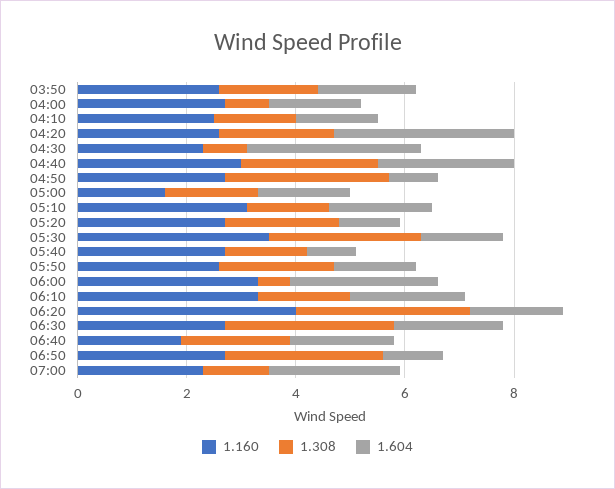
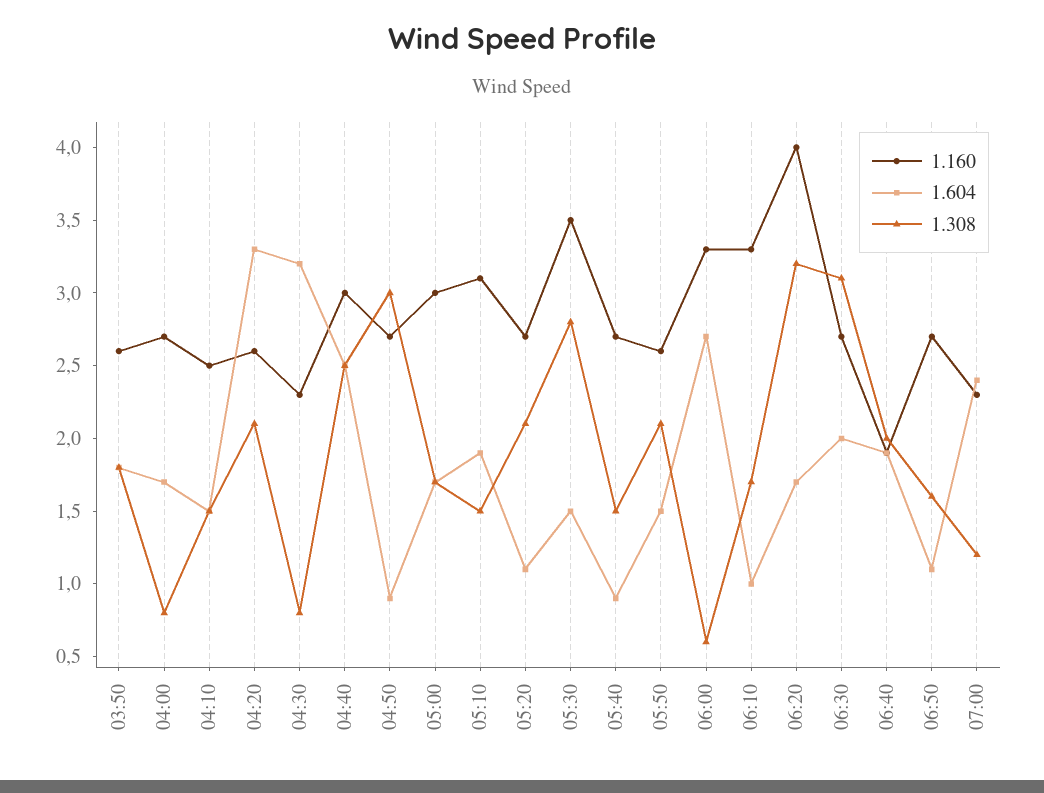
  {
    "1.160": {
      "03:50": 2.6,
      "04:00": 2.7,
      "04:10": 2.5,
      "04:20": 2.6,
      "04:30": 2.3,
      "04:40": 3,
      "04:50": 2.7,
-     "05:00": 1.5,
+     "05:00": 3,
      "05:10": 3.1,
      "05:20": 2.7,
      "05:30": 3.5,
      "05:40": 2.7,
      "05:50": 2.6,
      "06:00": 3.3,
      "06:10": 3.3,
      "06:20": 4,
      "06:30": 2.7,
      "06:40": 1.9,
      "06:50": 2.7,
      "07:00": 2.3
    },
    "1.308": {
      "03:50": 1.8,
      "04:00": 0.8,
      "04:10": 1.5,
      "04:20": 2.1,
      "04:30": 0.8,
      "04:40": 2.5,
      "04:50": 3,
      "05:00": 1.7,
      "05:10": 1.5,
      "05:20": 2.1,
      "05:30": 2.8,
      "05:40": 1.5,
      "05:50": 2.1,
      "06:00": 0.6,
      "06:10": 1.7,
      "06:20": 3.2,
      "06:30": 3.1,
      "06:40": 2,
-     "06:50": 3,
+     "06:50": 1.6,
      "07:00": 1.2
    },
    "1.604": {
      "03:50": 1.8,
      "04:00": 1.7,
      "04:10": 1.5,
      "04:20": 3.3,
      "04:30": 3.2,
      "04:40": 2.5,
      "04:50": 0.9,
      "05:00": 1.7,
      "05:10": 1.9,
      "05:20": 1.1,
      "05:30": 1.5,
      "05:40": 0.9,
      "05:50": 1.5,
      "06:00": 2.7,
-     "06:10": 2,
+     "06:10": 1,
      "06:20": 1.7,
      "06:30": 2,
      "06:40": 1.9,
      "06:50": 1.1,
      "07:00": 2.4
    }
  }

